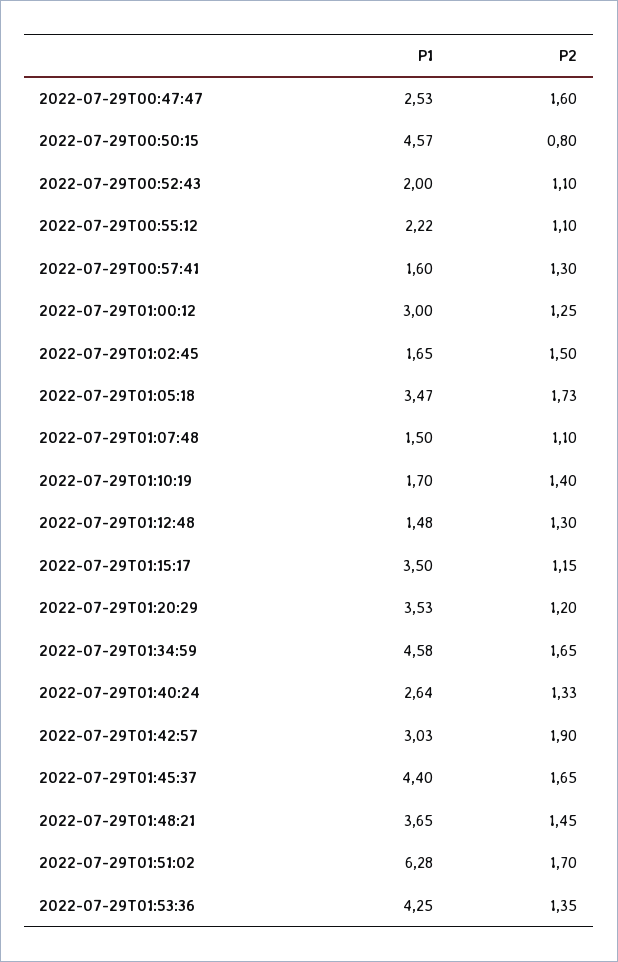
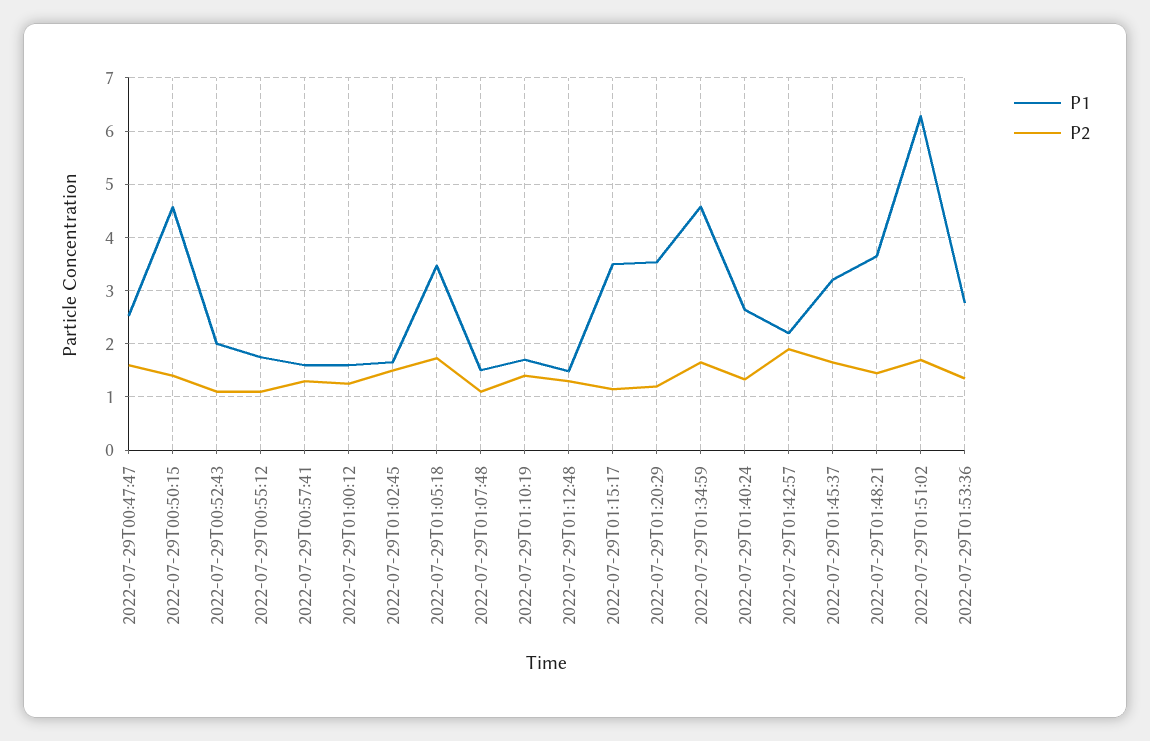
  {
    "P1": {
      "2022-07-29T00:47:47": 2.53,
      "2022-07-29T00:50:15": 4.57,
      "2022-07-29T00:52:43": 2,
-     "2022-07-29T00:55:12": 2.22,
+     "2022-07-29T00:55:12": 1.8,
      "2022-07-29T00:57:41": 1.6,
-     "2022-07-29T01:00:12": 3,
+     "2022-07-29T01:00:12": 1.6,
      "2022-07-29T01:02:45": 1.65,
      "2022-07-29T01:05:18": 3.47,
      "2022-07-29T01:07:48": 1.5,
      "2022-07-29T01:10:19": 1.7,
      "2022-07-29T01:12:48": 1.48,
      "2022-07-29T01:15:17": 3.5,
      "2022-07-29T01:20:29": 3.53,
      "2022-07-29T01:34:59": 4.58,
      "2022-07-29T01:40:24": 2.64,
-     "2022-07-29T01:42:57": 3.03,
+     "2022-07-29T01:42:57": 2.2,
-     "2022-07-29T01:45:37": 4.4,
+     "2022-07-29T01:45:37": 3.2,
      "2022-07-29T01:48:21": 3.65,
      "2022-07-29T01:51:02": 6.28,
-     "2022-07-29T01:53:36": 4.25
+     "2022-07-29T01:53:36": 2.8
    },
    "P2": {
      "2022-07-29T00:47:47": 1.6,
-     "2022-07-29T00:50:15": 0.8,
+     "2022-07-29T00:50:15": 1.4,
      "2022-07-29T00:52:43": 1.1,
      "2022-07-29T00:55:12": 1.1,
      "2022-07-29T00:57:41": 1.3,
      "2022-07-29T01:00:12": 1.25,
      "2022-07-29T01:02:45": 1.5,
      "2022-07-29T01:05:18": 1.73,
      "2022-07-29T01:07:48": 1.1,
      "2022-07-29T01:10:19": 1.4,
      "2022-07-29T01:12:48": 1.3,
      "2022-07-29T01:15:17": 1.15,
      "2022-07-29T01:20:29": 1.2,
      "2022-07-29T01:34:59": 1.65,
      "2022-07-29T01:40:24": 1.33,
      "2022-07-29T01:42:57": 1.9,
      "2022-07-29T01:45:37": 1.65,
      "2022-07-29T01:48:21": 1.45,
      "2022-07-29T01:51:02": 1.7,
      "2022-07-29T01:53:36": 1.35
    }
  }

